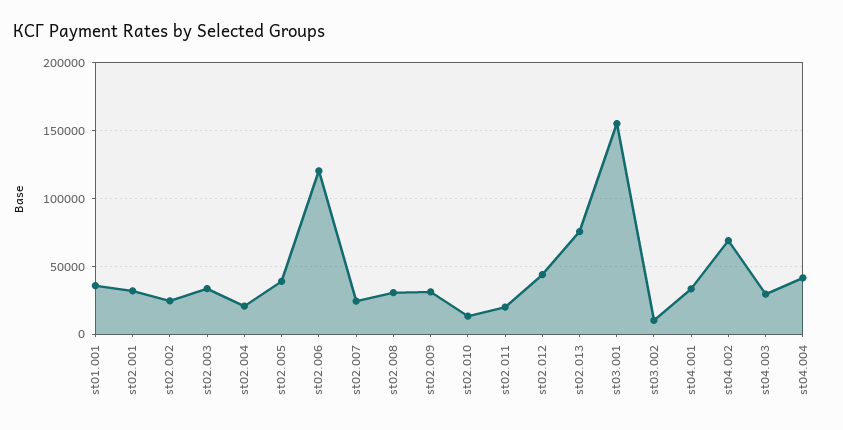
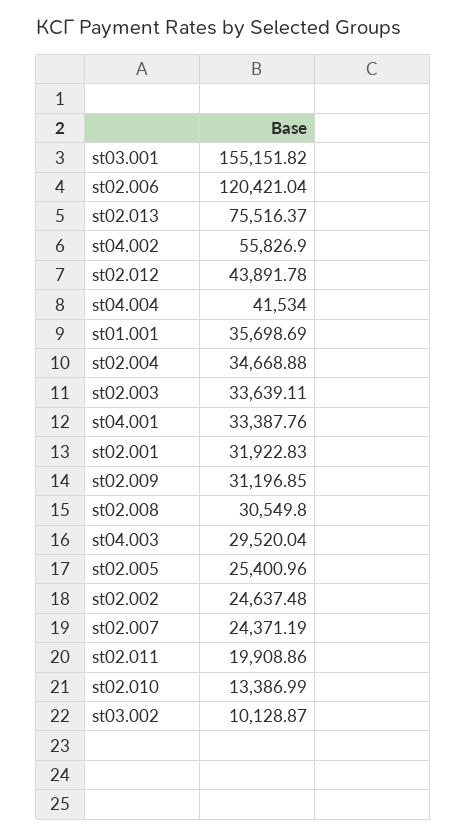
  {
    "st01.001": 35698.69,
    "st02.001": 31922.83,
    "st02.002": 24637.48,
    "st02.003": 33639.11,
-   "st02.004": 20000,
+   "st02.004": 34668.88,
-   "st02.005": 40000,
+   "st02.005": 25400.96,
    "st02.006": 120421.04,
    "st02.007": 24371.19,
    "st02.008": 30549.8,
    "st02.009": 31196.85,
    "st02.010": 13386.99,
    "st02.011": 19908.86,
    "st02.012": 43891.78,
    "st02.013": 75516.37,
    "st03.001": 155151.82,
    "st03.002": 10128.87,
    "st04.001": 33387.76,
-   "st04.002": 70000,
+   "st04.002": 55826.9,
    "st04.003": 29520.04,
    "st04.004": 41534
  }

